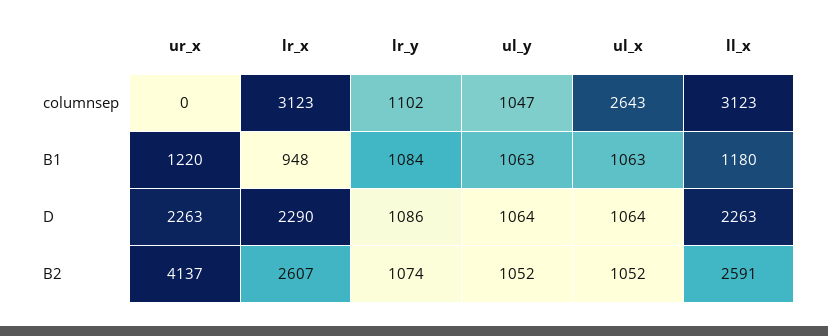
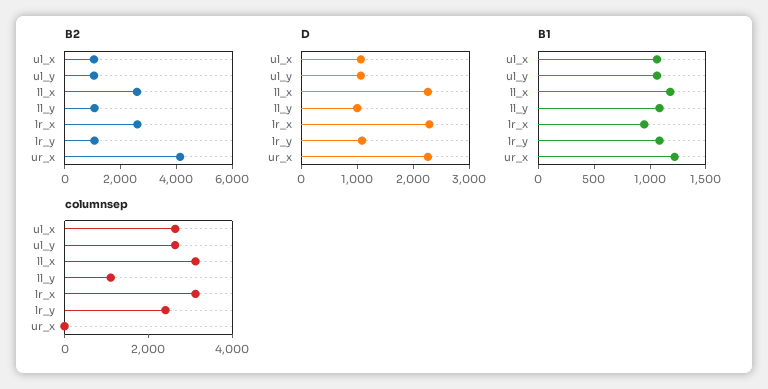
  {
    "columnsep": {
      "ur_x": 0,
      "lr_x": 3123,
-     "lr_y": 1102,
+     "lr_y": 2500,
-     "ul_y": 1047,
+     "ul_y": 2500,
      "ul_x": 2643,
-     "ll_x": 3123
+     "ll_x": 3123,
+     "ll_y": 1000
    },
    "B1": {
      "ur_x": 1220,
      "lr_x": 948,
      "lr_y": 1084,
      "ul_y": 1063,
      "ul_x": 1063,
-     "ll_x": 1180
+     "ll_x": 1180,
+     "ll_y": 1100
    },
    "D": {
      "ur_x": 2263,
      "lr_x": 2290,
      "lr_y": 1086,
      "ul_y": 1064,
      "ul_x": 1064,
-     "ll_x": 2263
+     "ll_x": 2263,
+     "ll_y": 1000
    },
    "B2": {
      "ur_x": 4137,
      "lr_x": 2607,
      "lr_y": 1074,
      "ul_y": 1052,
      "ul_x": 1052,
-     "ll_x": 2591
+     "ll_x": 2591,
+     "ll_y": 1000
    }
  }

